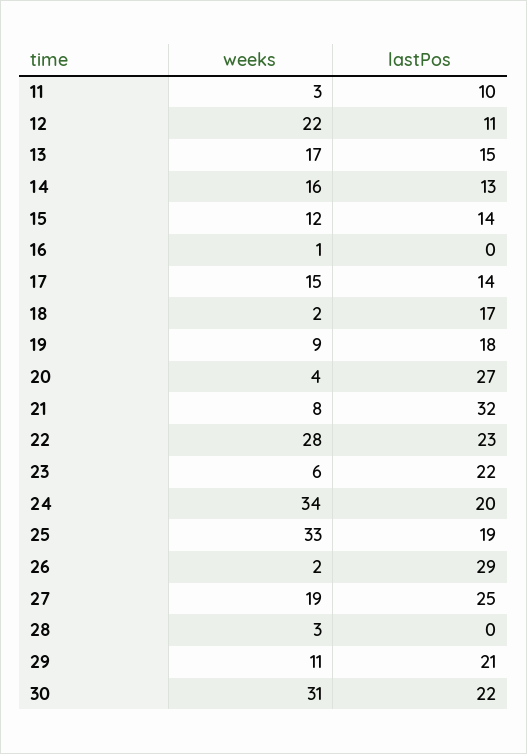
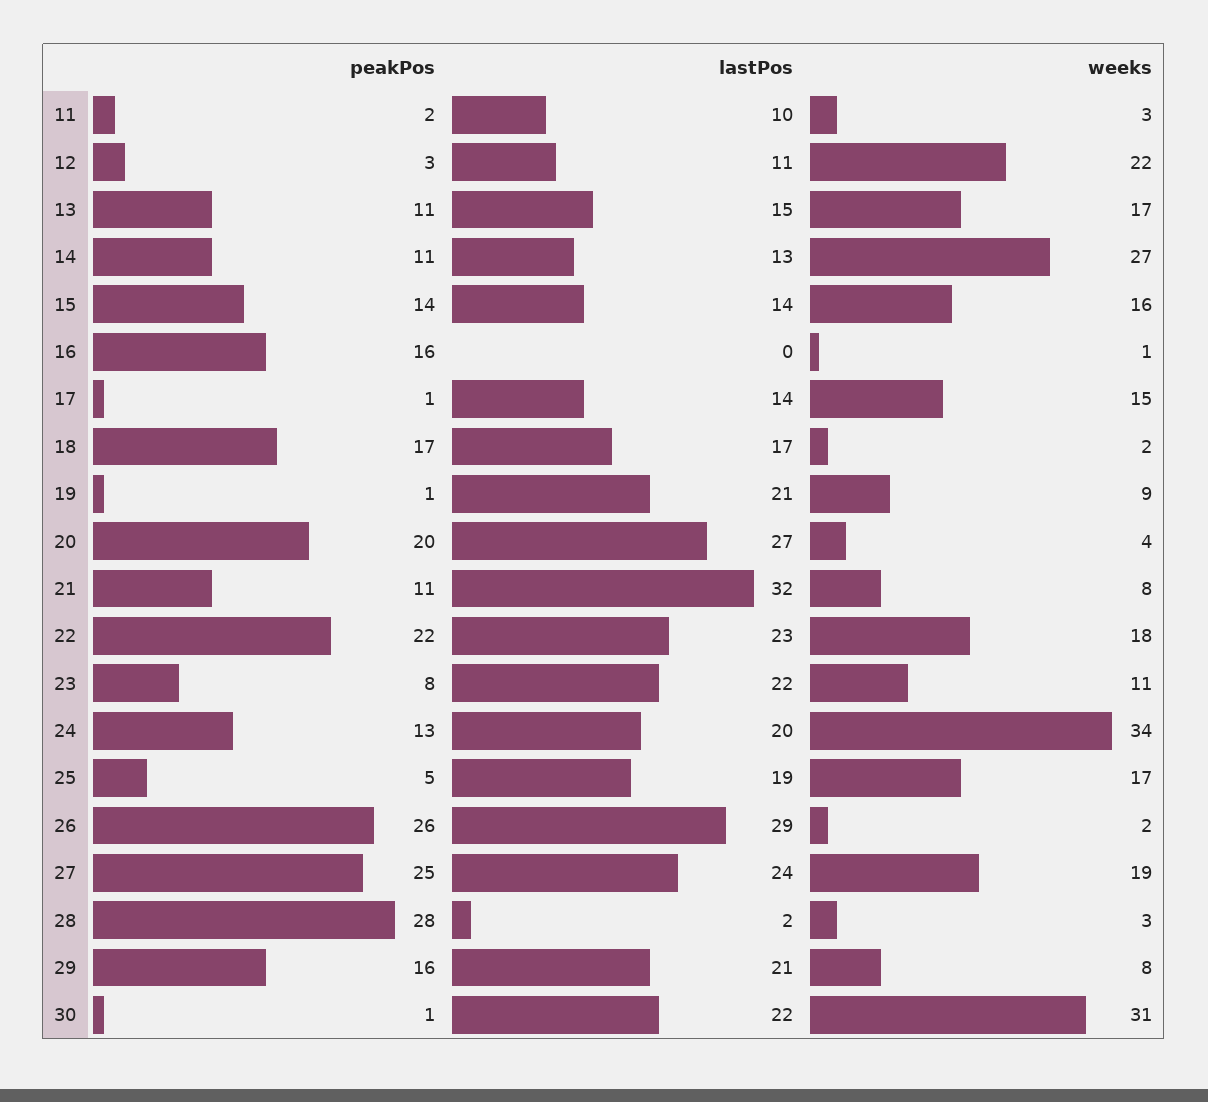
  {
    "weeks": {
      "11": 3,
      "12": 22,
      "13": 17,
-     "14": 16,
+     "14": 27,
-     "15": 12,
+     "15": 16,
      "16": 1,
      "17": 15,
      "18": 2,
      "19": 9,
      "20": 4,
      "21": 8,
-     "22": 28,
+     "22": 18,
-     "23": 6,
+     "23": 11,
      "24": 34,
-     "25": 33,
+     "25": 17,
      "26": 2,
      "27": 19,
      "28": 3,
-     "29": 11,
+     "29": 8,
      "30": 31
    },
    "lastPos": {
      "11": 10,
      "12": 11,
      "13": 15,
      "14": 13,
      "15": 14,
      "16": 0,
      "17": 14,
      "18": 17,
-     "19": 18,
+     "19": 21,
      "20": 27,
      "21": 32,
      "22": 23,
      "23": 22,
      "24": 20,
      "25": 19,
      "26": 29,
-     "27": 25,
+     "27": 24,
-     "28": 0,
+     "28": 2,
      "29": 21,
      "30": 22
-   }
+   },
+   "peakPos": {
+     "11": 2,
+     "12": 3,
+     "13": 11,
+     "14": 11,
+     "15": 14,
+     "16": 16,
+     "17": 1,
+     "18": 17,
+     "19": 1,
+     "20": 20,
+     "21": 11,
+     "22": 22,
+     "23": 8,
+     "24": 13,
+     "25": 5,
+     "26": 26,
+     "27": 25,
+     "28": 28,
+     "29": 16,
+     "30": 1
+   }
  }

